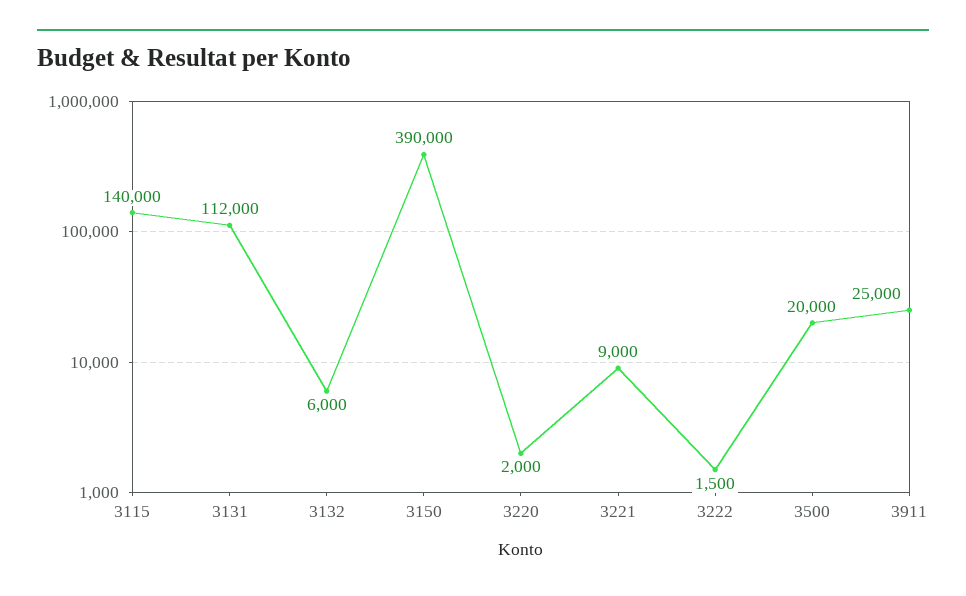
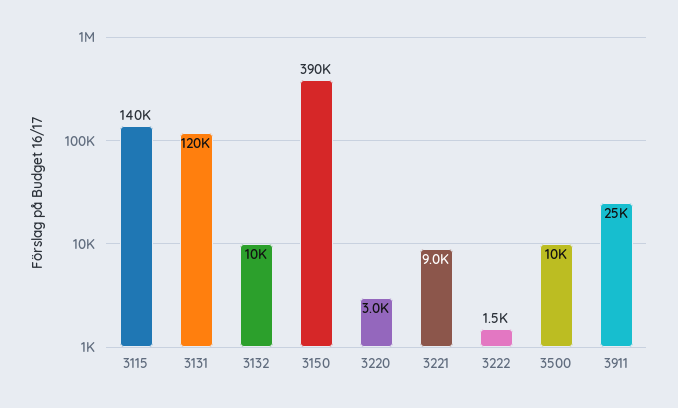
  {
    "3115": 140000,
-   "3131": 112000,
+   "3131": 120000,
-   "3132": 6000,
+   "3132": 10000,
    "3150": 390000,
-   "3220": 2000,
+   "3220": 3000,
    "3221": 9000,
    "3222": 1500,
-   "3500": 20000,
+   "3500": 10000,
    "3911": 25000
  }

